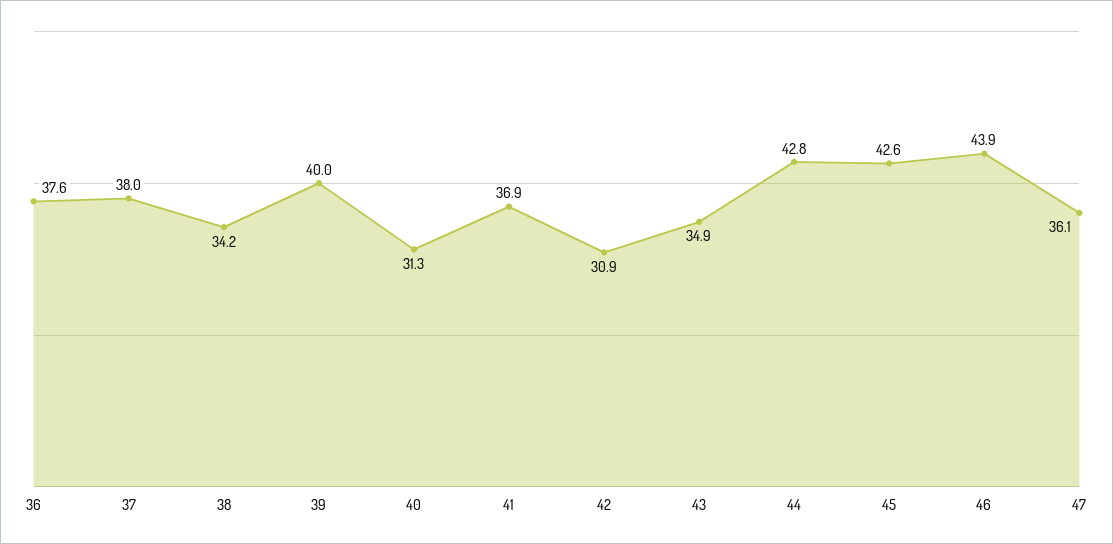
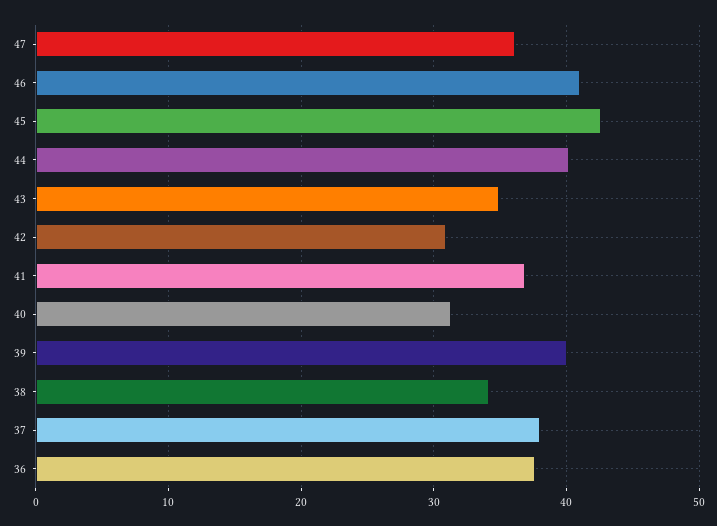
  {
    "36": 37.6,
    "37": 38,
    "38": 34.2,
    "39": 40,
    "40": 31.3,
    "41": 36.9,
    "42": 30.9,
    "43": 34.9,
-   "44": 42.8,
+   "44": 40,
    "45": 42.6,
-   "46": 43.9,
+   "46": 41,
    "47": 36.1
  }

